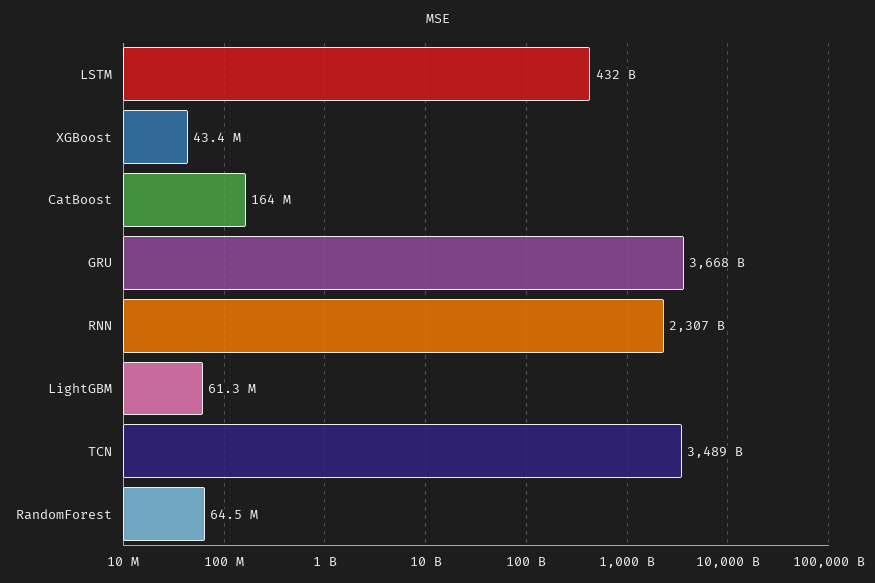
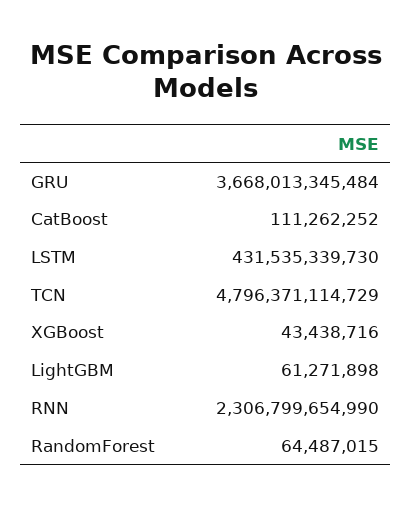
  {
    "LSTM": 431535339730,
    "XGBoost": 43438716,
-   "CatBoost": 164000000,
+   "CatBoost": 111262252,
    "GRU": 3668013345484,
    "RNN": 2306799654990,
    "LightGBM": 61271898,
-   "TCN": 3489000000000,
+   "TCN": 4796371114729,
    "RandomForest": 64487015
  }

